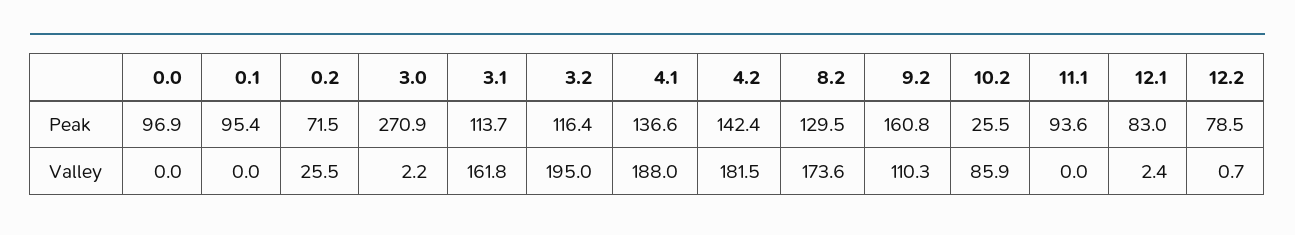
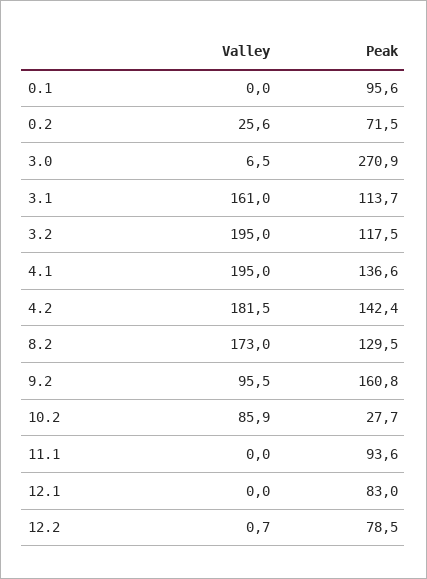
  {
-   "0.0": {
-     "Peak": 96.9,
-     "Valley": 0
-   },
    "0.1": {
-     "Peak": 95.4,
+     "Peak": 95.6,
      "Valley": 0
    },
    "0.2": {
      "Peak": 71.5,
-     "Valley": 25.5
+     "Valley": 25.6
    },
    "3.0": {
      "Peak": 270.9,
-     "Valley": 2.2
+     "Valley": 6.5
    },
    "3.1": {
      "Peak": 113.7,
-     "Valley": 161.8
+     "Valley": 161
    },
    "3.2": {
-     "Peak": 116.4,
+     "Peak": 117.5,
      "Valley": 195
    },
    "4.1": {
      "Peak": 136.6,
-     "Valley": 188
+     "Valley": 195
    },
    "4.2": {
      "Peak": 142.4,
      "Valley": 181.5
    },
    "8.2": {
      "Peak": 129.5,
-     "Valley": 173.6
+     "Valley": 173
    },
    "9.2": {
      "Peak": 160.8,
-     "Valley": 110.3
+     "Valley": 95.5
    },
    "10.2": {
-     "Peak": 25.5,
+     "Peak": 27.7,
      "Valley": 85.9
    },
    "11.1": {
      "Peak": 93.6,
      "Valley": 0
    },
    "12.1": {
      "Peak": 83,
-     "Valley": 2.4
+     "Valley": 0
    },
    "12.2": {
      "Peak": 78.5,
      "Valley": 0.7
    }
  }

